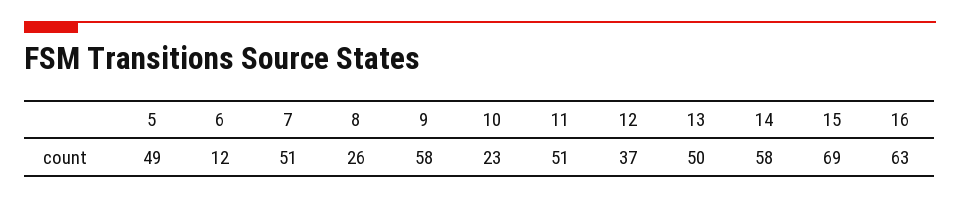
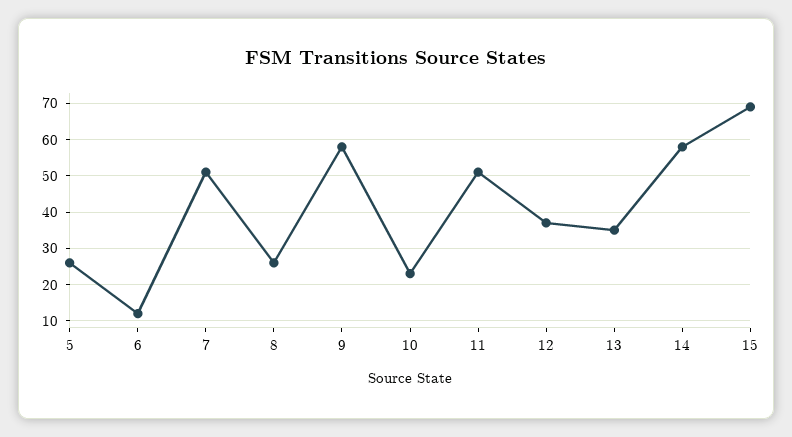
  {
-   "5": 49,
+   "5": 25,
    "6": 12,
    "7": 51,
    "8": 26,
    "9": 58,
    "10": 23,
    "11": 51,
    "12": 37,
-   "13": 50,
+   "13": 35,
    "14": 58,
-   "15": 69,
+   "15": 69
-   "16": 63
  }

